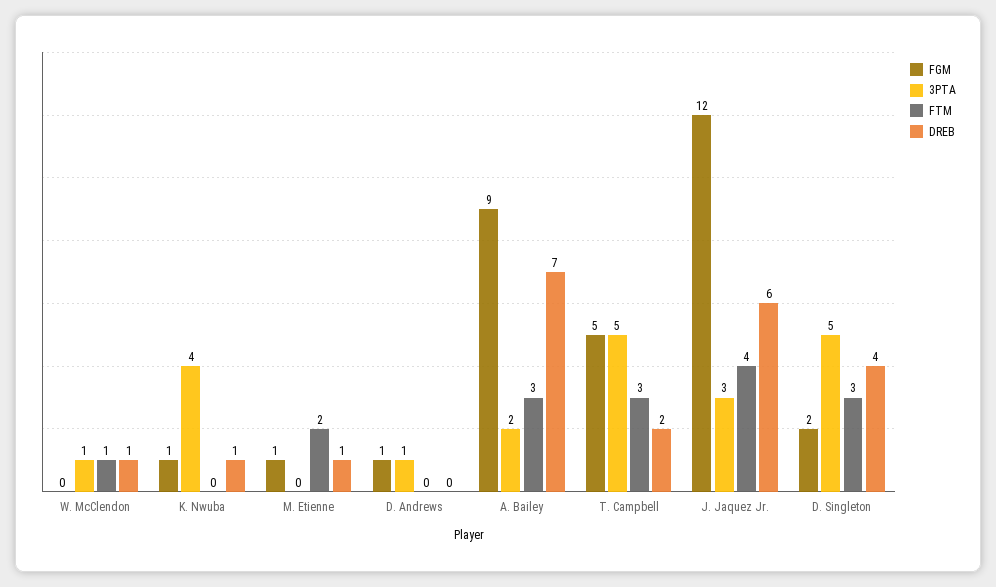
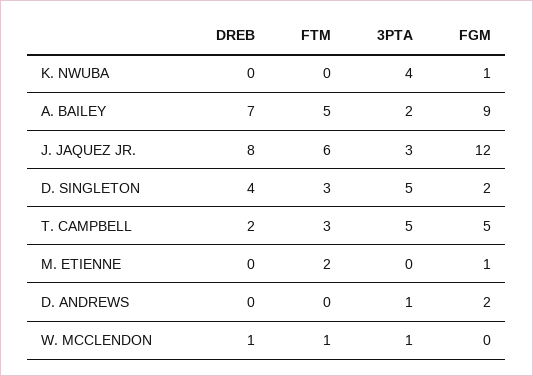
  {
    "FGM": {
      "W. McClendon": 0,
      "K. Nwuba": 1,
      "M. Etienne": 1,
-     "D. Andrews": 1,
+     "D. Andrews": 2,
      "A. Bailey": 9,
      "T. Campbell": 5,
      "J. Jaquez Jr.": 12,
      "D. Singleton": 2
    },
    "3PTA": {
      "W. McClendon": 1,
      "K. Nwuba": 4,
      "M. Etienne": 0,
      "D. Andrews": 1,
      "A. Bailey": 2,
      "T. Campbell": 5,
      "J. Jaquez Jr.": 3,
      "D. Singleton": 5
    },
    "FTM": {
      "W. McClendon": 1,
      "K. Nwuba": 0,
      "M. Etienne": 2,
      "D. Andrews": 0,
-     "A. Bailey": 3,
+     "A. Bailey": 5,
      "T. Campbell": 3,
-     "J. Jaquez Jr.": 4,
+     "J. Jaquez Jr.": 6,
      "D. Singleton": 3
    },
    "DREB": {
      "W. McClendon": 1,
-     "K. Nwuba": 1,
+     "K. Nwuba": 0,
-     "M. Etienne": 1,
+     "M. Etienne": 0,
      "D. Andrews": 0,
      "A. Bailey": 7,
      "T. Campbell": 2,
-     "J. Jaquez Jr.": 6,
+     "J. Jaquez Jr.": 8,
      "D. Singleton": 4
    }
  }

